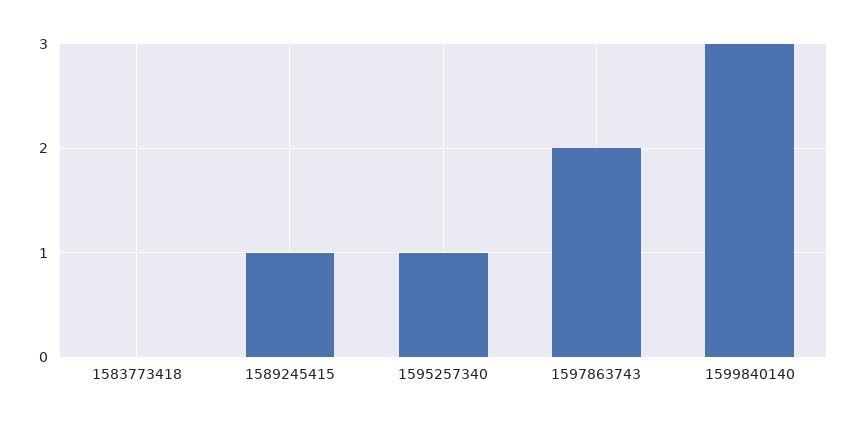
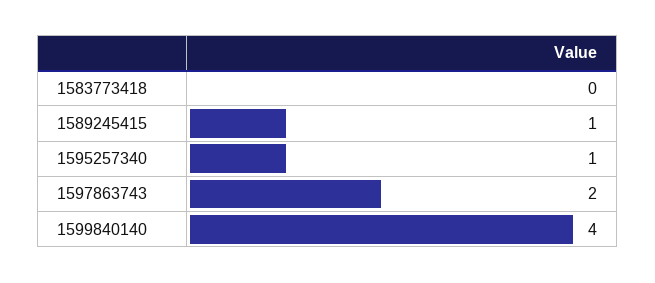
  {
    "1583773418": 0,
    "1589245415": 1,
    "1595257340": 1,
    "1597863743": 2,
-   "1599840140": 3
+   "1599840140": 4
  }

